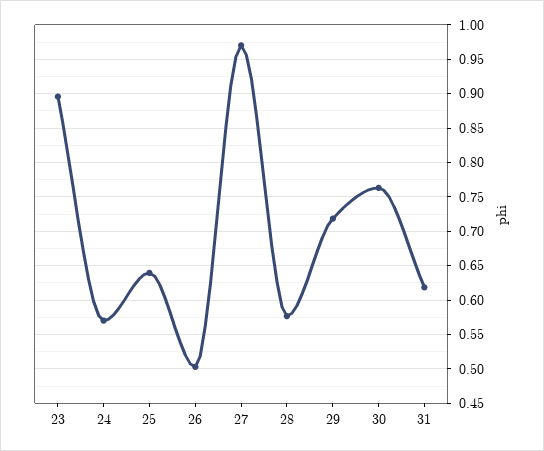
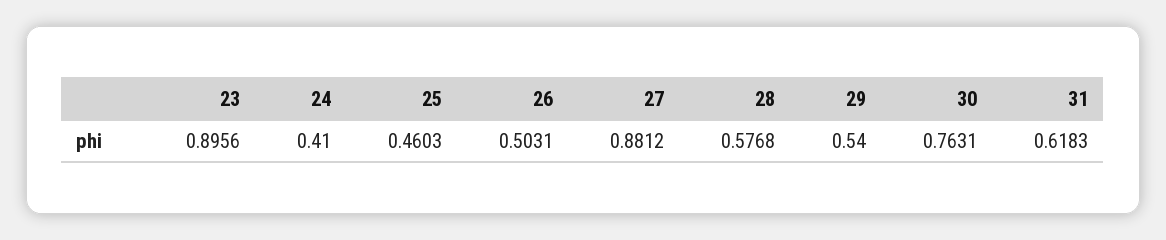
  {
    "23": 0.8956,
-   "24": 0.57,
+   "24": 0.41,
-   "25": 0.64,
+   "25": 0.4603,
    "26": 0.5031,
-   "27": 0.97,
+   "27": 0.8812,
    "28": 0.5768,
-   "29": 0.72,
+   "29": 0.54,
    "30": 0.7631,
    "31": 0.6183
  }

